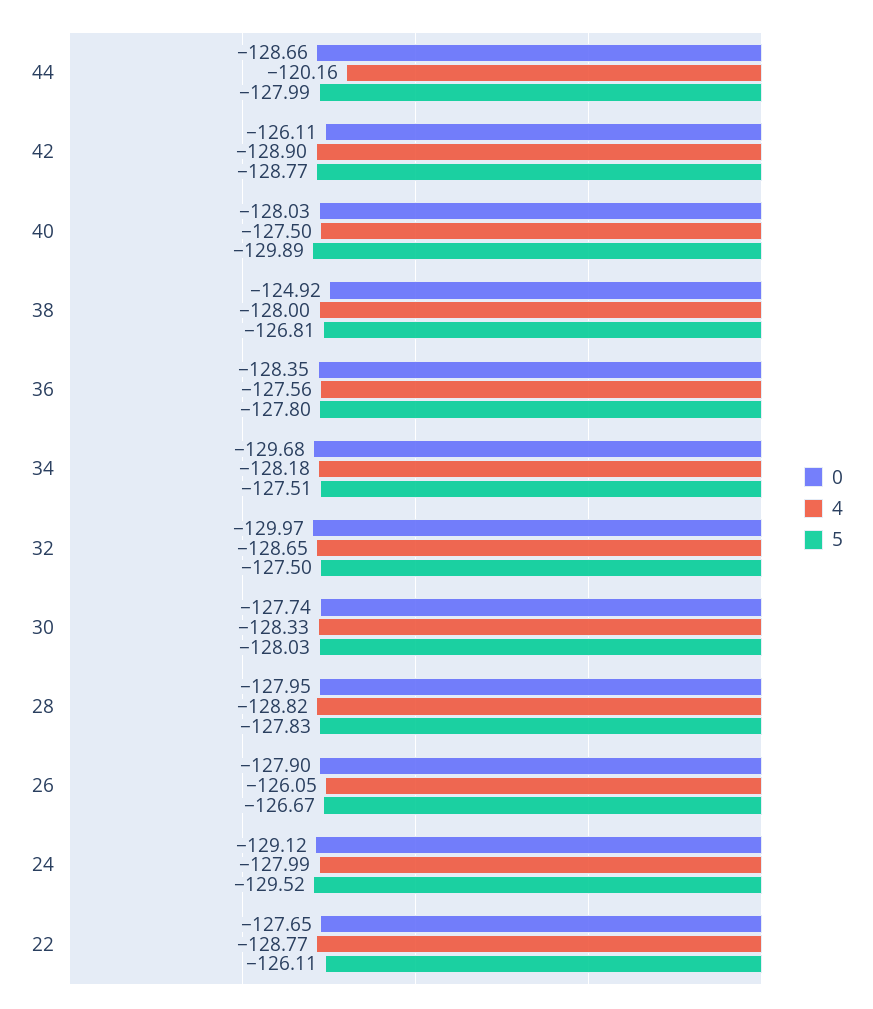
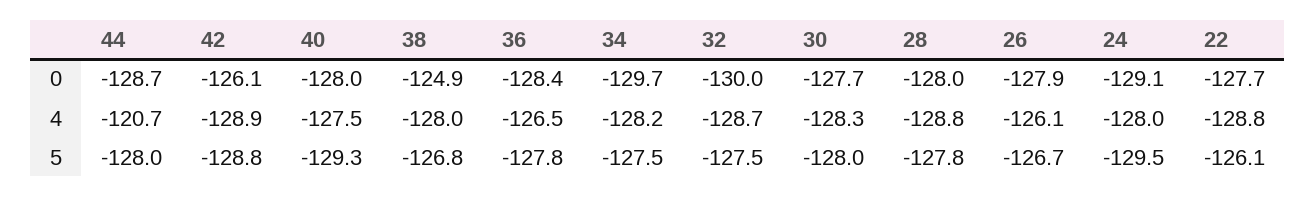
  {
    "0": {
      "44": -128.66,
      "42": -126.11,
      "40": -128.03,
      "38": -124.92,
      "36": -128.35,
      "34": -129.68,
      "32": -129.97,
      "30": -127.74,
      "28": -127.95,
      "26": -127.9,
      "24": -129.12,
      "22": -127.65
    },
    "4": {
-     "44": -120.16,
+     "44": -120.7,
      "42": -128.9,
      "40": -127.5,
      "38": -128,
-     "36": -127.56,
+     "36": -126.5,
      "34": -128.18,
      "32": -128.65,
      "30": -128.33,
      "28": -128.82,
      "26": -126.05,
      "24": -127.99,
      "22": -128.77
    },
    "5": {
      "44": -127.99,
      "42": -128.77,
-     "40": -129.89,
+     "40": -129.3,
      "38": -126.81,
      "36": -127.8,
      "34": -127.51,
      "32": -127.5,
      "30": -128.03,
      "28": -127.83,
      "26": -126.67,
      "24": -129.52,
      "22": -126.11
    }
  }

